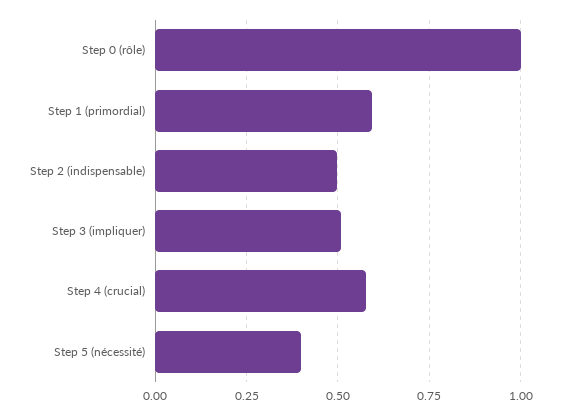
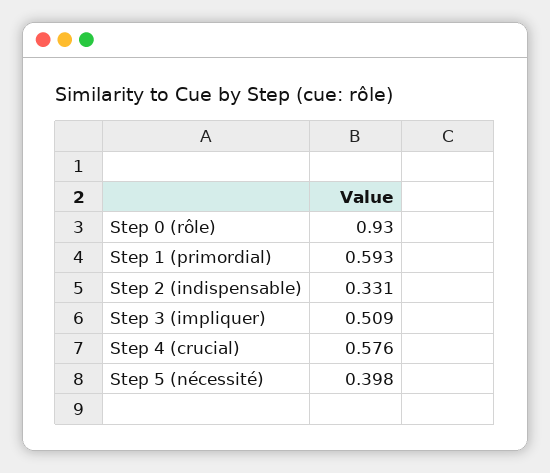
  {
-   "Step 0 (rôle)": 1,
+   "Step 0 (rôle)": 0.93,
    "Step 1 (primordial)": 0.593,
-   "Step 2 (indispensable)": 0.5,
+   "Step 2 (indispensable)": 0.331,
    "Step 3 (impliquer)": 0.509,
    "Step 4 (crucial)": 0.576,
    "Step 5 (nécessité)": 0.398
  }

